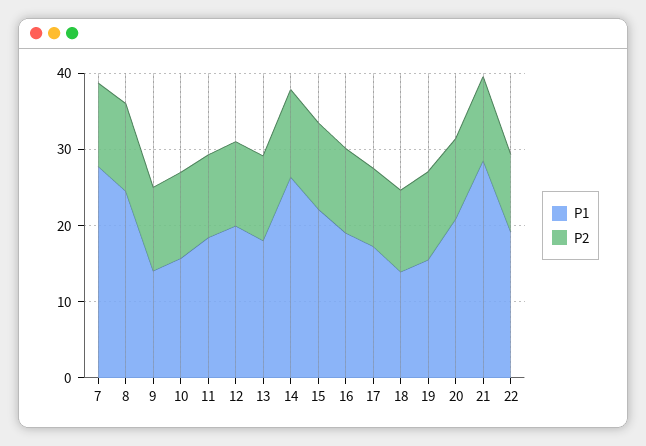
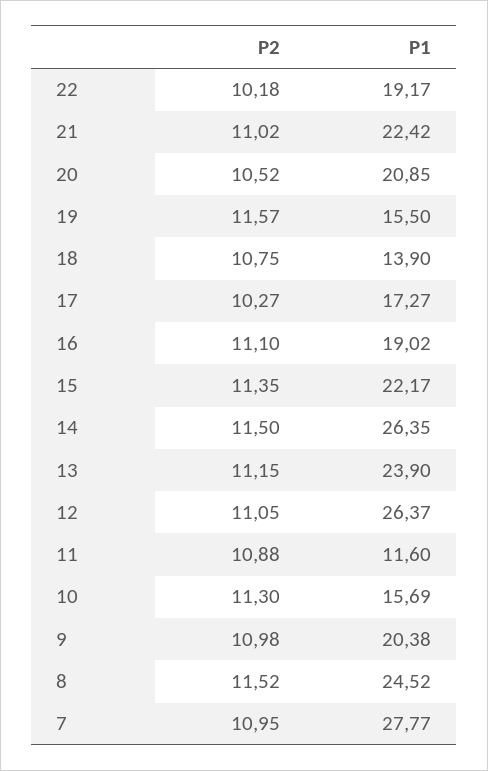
  {
    "P1": {
      "7": 27.77,
      "8": 24.52,
-     "9": 14,
+     "9": 20.38,
      "10": 15.69,
-     "11": 18,
+     "11": 11.6,
-     "12": 20,
+     "12": 26.37,
-     "13": 18,
+     "13": 23.9,
      "14": 26.35,
      "15": 22.17,
      "16": 19.02,
      "17": 17.27,
      "18": 13.9,
      "19": 15.5,
      "20": 20.85,
-     "21": 28,
+     "21": 22.42,
      "22": 19.17
    },
    "P2": {
      "7": 10.95,
      "8": 11.52,
      "9": 10.98,
      "10": 11.3,
      "11": 10.88,
      "12": 11.05,
      "13": 11.15,
      "14": 11.5,
      "15": 11.35,
      "16": 11.1,
      "17": 10.27,
      "18": 10.75,
      "19": 11.57,
      "20": 10.52,
      "21": 11.02,
      "22": 10.18
    }
  }

